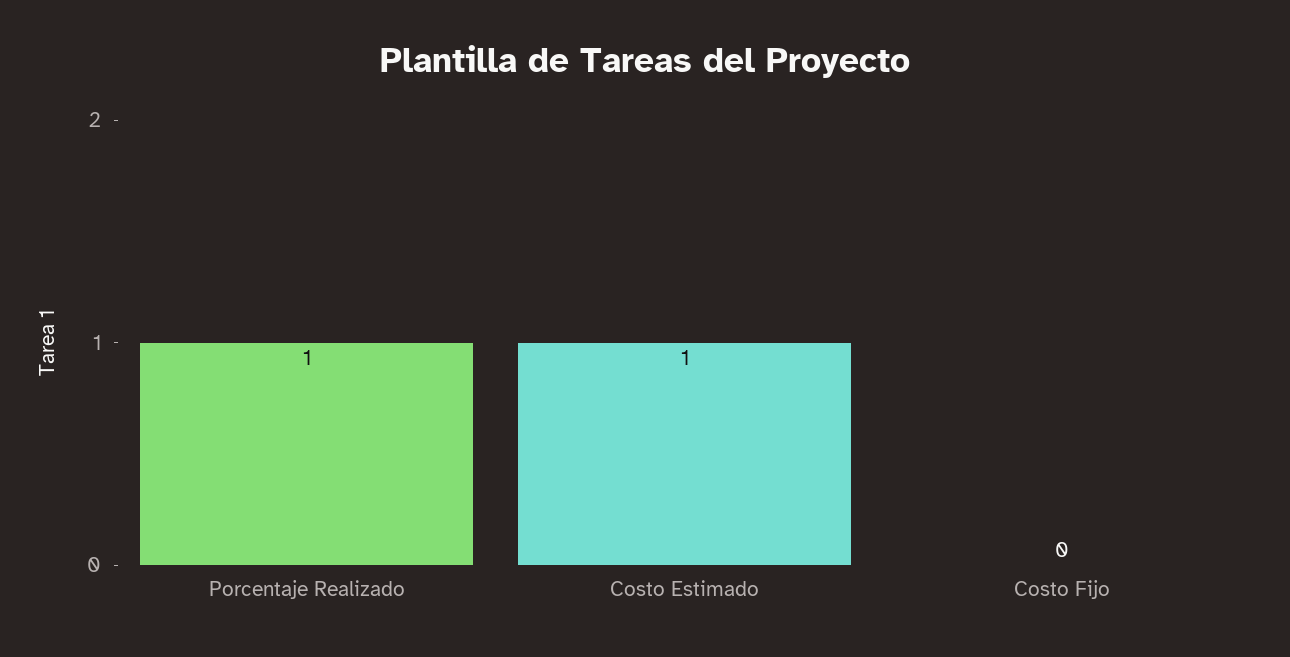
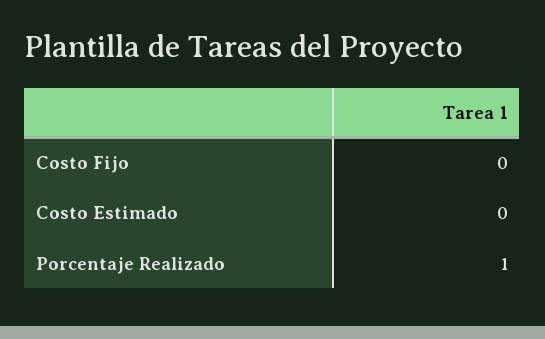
  {
    "Porcentaje Realizado": 1,
-   "Costo Estimado": 1,
+   "Costo Estimado": 0,
    "Costo Fijo": 0
  }

